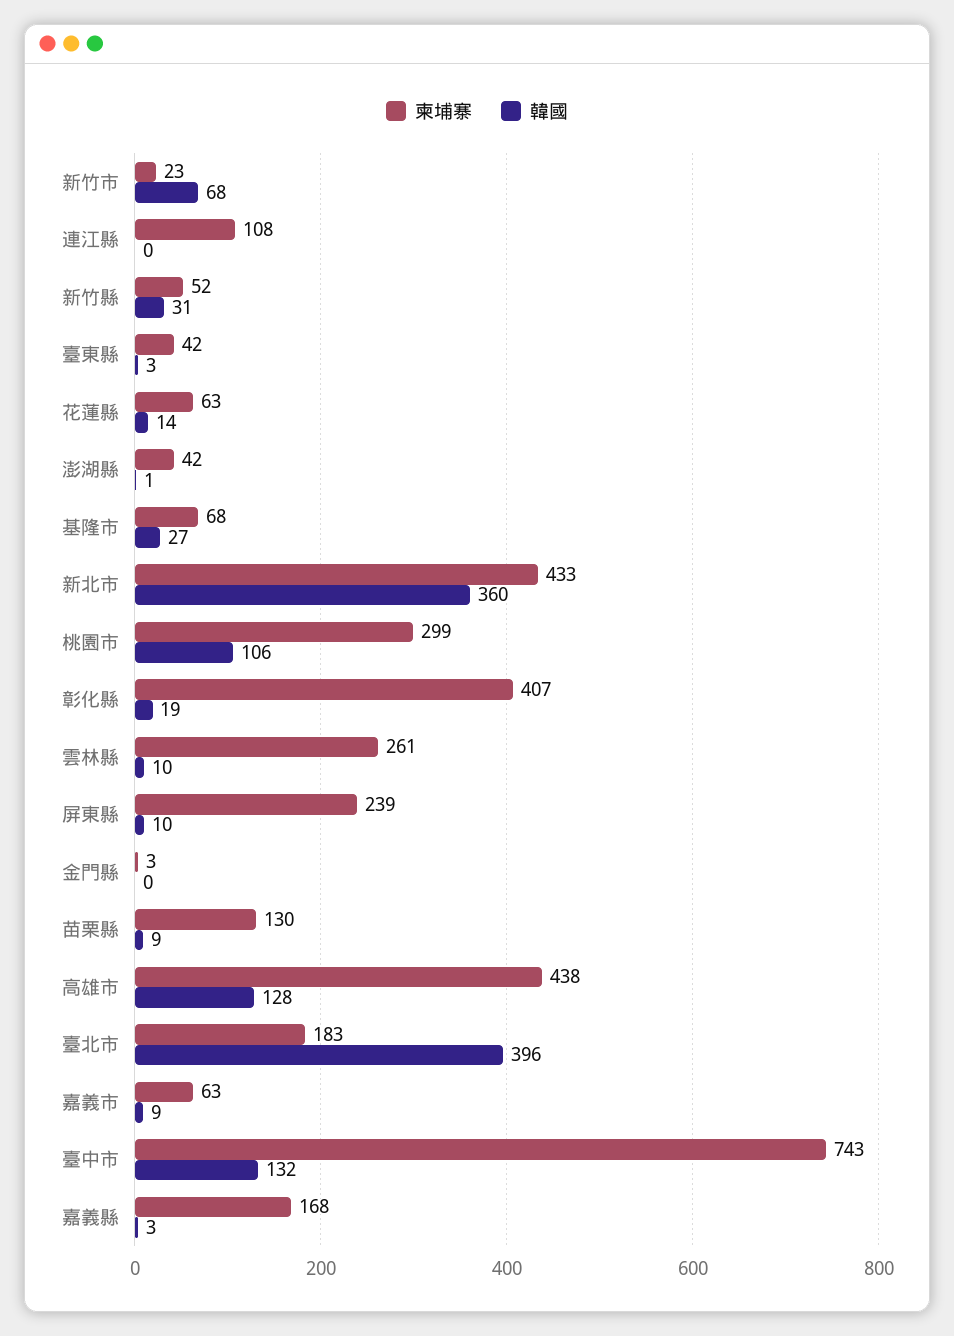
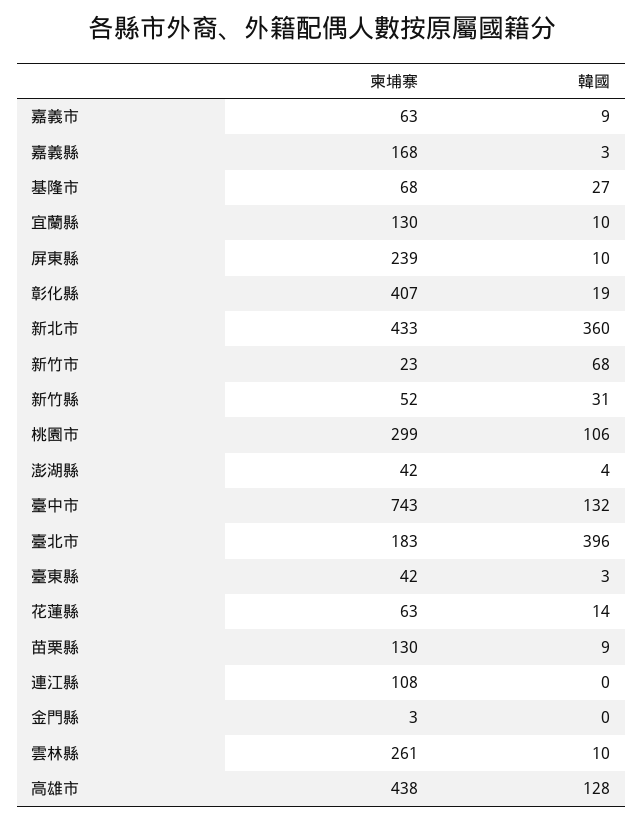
  {
    "柬埔寨": {
      "新竹市": 23,
      "連江縣": 108,
      "新竹縣": 52,
      "臺東縣": 42,
      "花蓮縣": 63,
      "澎湖縣": 42,
      "基隆市": 68,
      "新北市": 433,
      "桃園市": 299,
      "彰化縣": 407,
      "雲林縣": 261,
      "屏東縣": 239,
      "金門縣": 3,
      "苗栗縣": 130,
      "高雄市": 438,
      "臺北市": 183,
      "嘉義市": 63,
      "臺中市": 743,
-     "嘉義縣": 168
+     "嘉義縣": 168,
+     "宜蘭縣": 130
    },
    "韓國": {
      "新竹市": 68,
      "連江縣": 0,
      "新竹縣": 31,
      "臺東縣": 3,
      "花蓮縣": 14,
-     "澎湖縣": 1,
+     "澎湖縣": 4,
      "基隆市": 27,
      "新北市": 360,
      "桃園市": 106,
      "彰化縣": 19,
      "雲林縣": 10,
      "屏東縣": 10,
      "金門縣": 0,
      "苗栗縣": 9,
      "高雄市": 128,
      "臺北市": 396,
      "嘉義市": 9,
      "臺中市": 132,
-     "嘉義縣": 3
+     "嘉義縣": 3,
+     "宜蘭縣": 10
    }
  }

